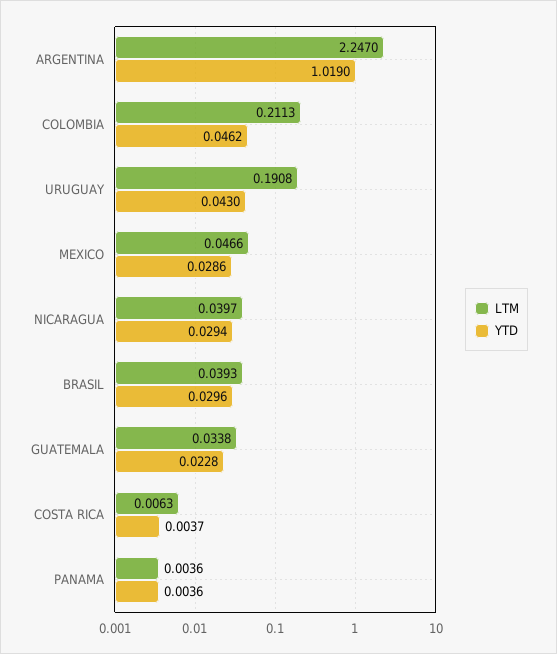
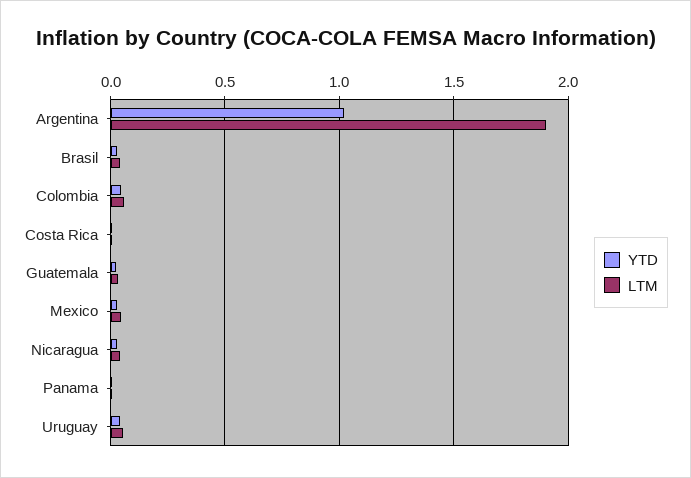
  {
    "LTM": {
-     "ARGENTINA": 2.247,
+     "ARGENTINA": 1.9,
-     "COLOMBIA": 0.2113,
+     "COLOMBIA": 0.05,
-     "URUGUAY": 0.1908,
+     "URUGUAY": 0.05,
      "MEXICO": 0.0466,
      "NICARAGUA": 0.0397,
      "BRASIL": 0.0393,
      "GUATEMALA": 0.0338,
      "COSTA RICA": 0.0063,
      "PANAMA": 0.0036
    },
    "YTD": {
      "ARGENTINA": 1.019,
      "COLOMBIA": 0.0462,
      "URUGUAY": 0.043,
      "MEXICO": 0.0286,
      "NICARAGUA": 0.0294,
      "BRASIL": 0.0296,
      "GUATEMALA": 0.0228,
      "COSTA RICA": 0.0037,
      "PANAMA": 0.0036
    }
  }

